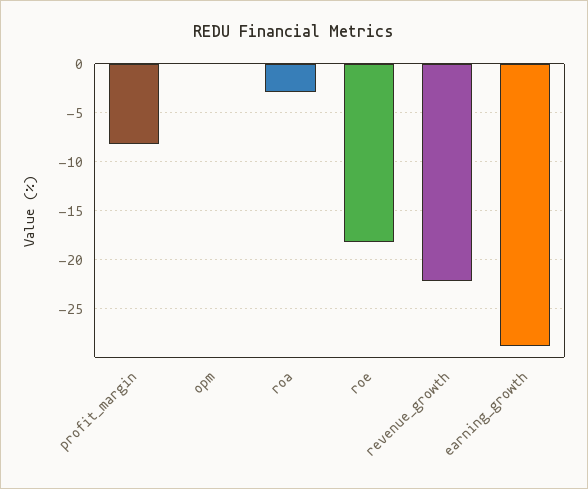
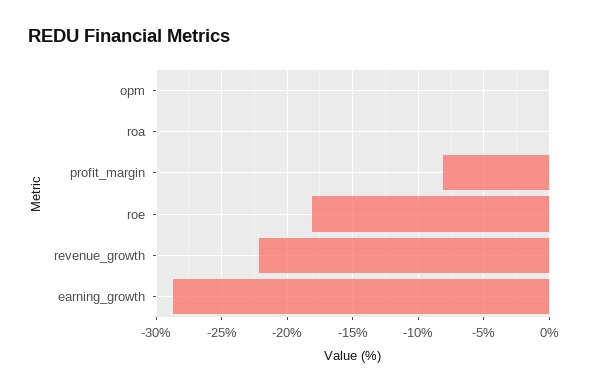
  {
    "profit_margin": -8,
    "opm": 0,
-   "roa": -3,
+   "roa": 0,
    "roe": -18,
    "revenue_growth": -22,
    "earning_growth": -29
  }

